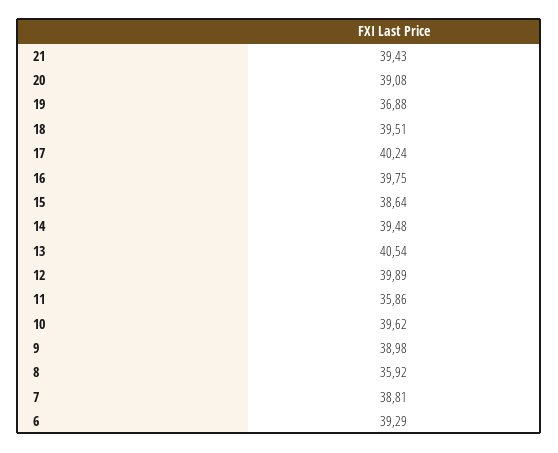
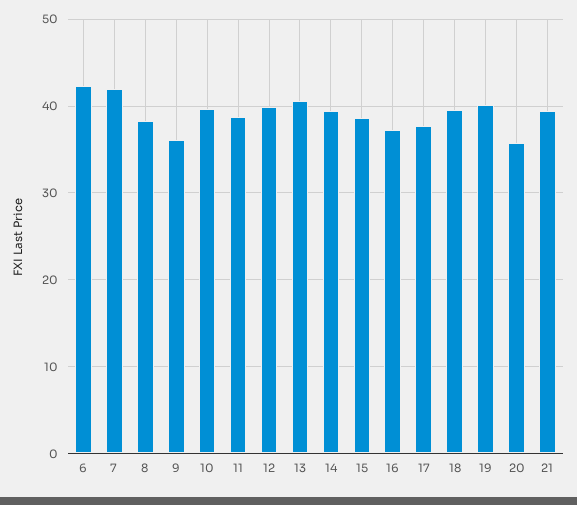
  {
    "21": 39.43,
-   "20": 39.08,
+   "20": 36,
-   "19": 36.88,
+   "19": 40,
    "18": 39.51,
-   "17": 40.24,
+   "17": 38,
-   "16": 39.75,
+   "16": 37,
    "15": 38.64,
    "14": 39.48,
    "13": 40.54,
    "12": 39.89,
-   "11": 35.86,
+   "11": 39,
    "10": 39.62,
-   "9": 38.98,
+   "9": 36,
-   "8": 35.92,
+   "8": 38,
-   "7": 38.81,
+   "7": 42,
-   "6": 39.29
+   "6": 42
  }

